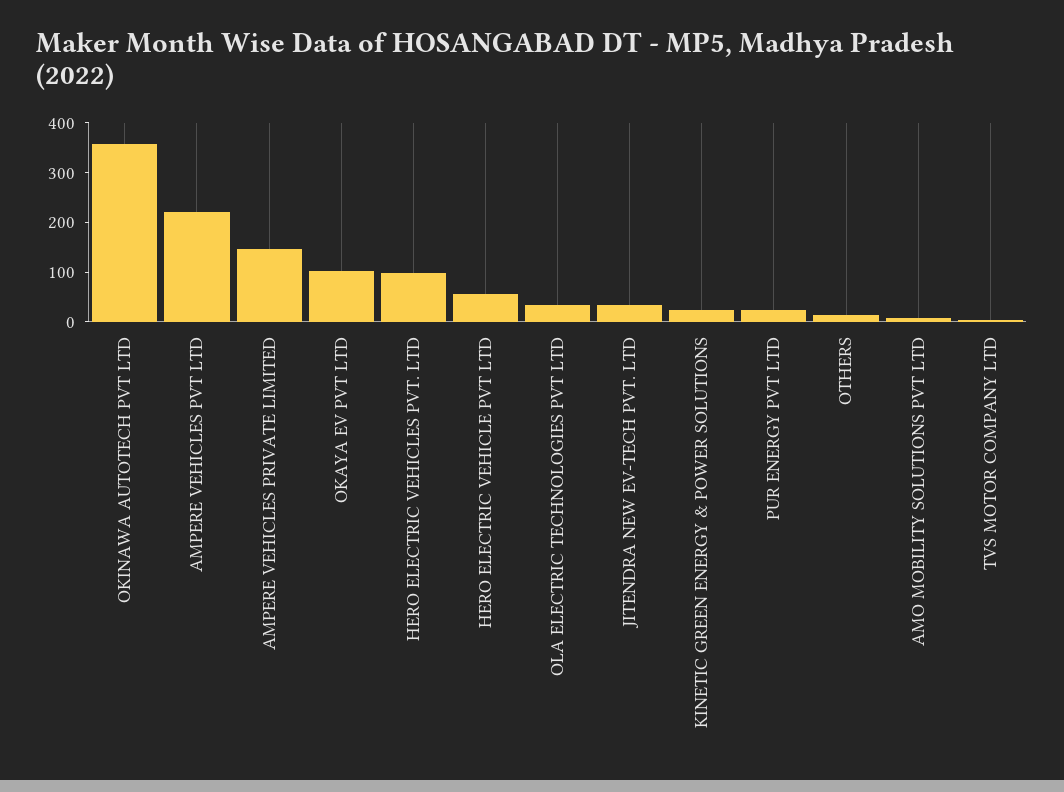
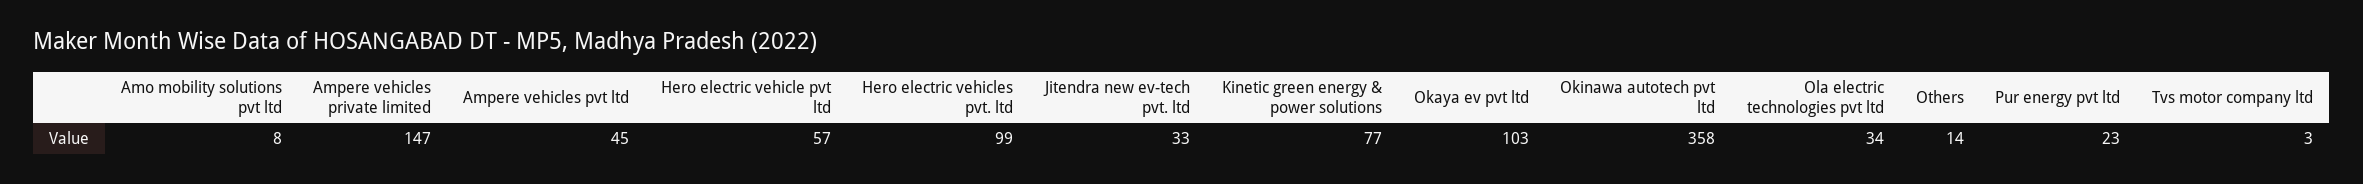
  {
    "OKINAWA AUTOTECH PVT LTD": 358,
-   "AMPERE VEHICLES PVT LTD": 220,
+   "AMPERE VEHICLES PVT LTD": 45,
    "AMPERE VEHICLES PRIVATE LIMITED": 147,
    "OKAYA EV PVT LTD": 103,
    "HERO ELECTRIC VEHICLES PVT. LTD": 99,
    "HERO ELECTRIC VEHICLE PVT LTD": 57,
    "OLA ELECTRIC TECHNOLOGIES PVT LTD": 34,
    "JITENDRA NEW EV-TECH PVT. LTD": 33,
-   "KINETIC GREEN ENERGY & POWER SOLUTIONS": 20,
+   "KINETIC GREEN ENERGY & POWER SOLUTIONS": 77,
    "PUR ENERGY PVT LTD": 23,
    "OTHERS": 14,
    "AMO MOBILITY SOLUTIONS PVT LTD": 8,
    "TVS MOTOR COMPANY LTD": 3
  }

